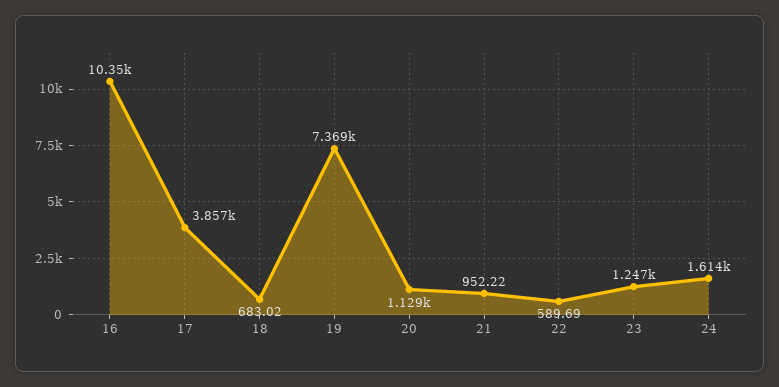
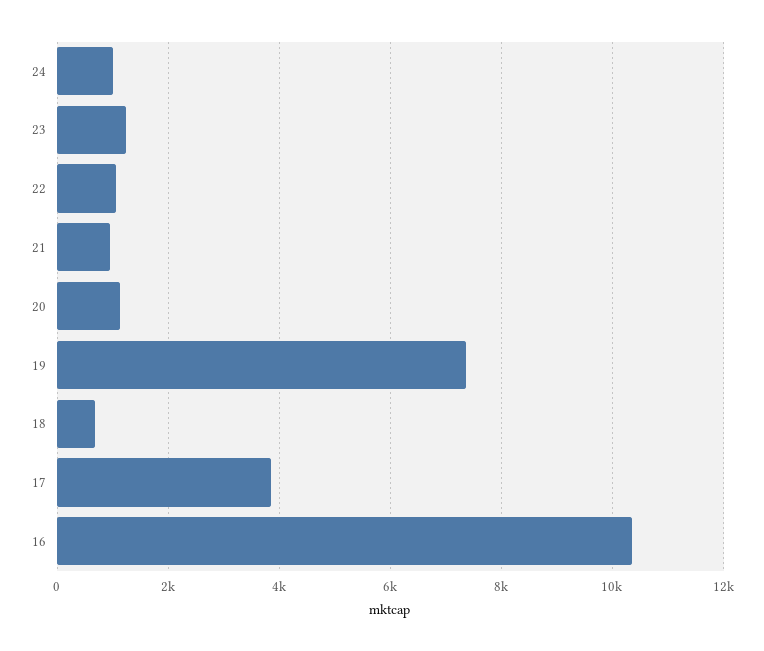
  {
    "16": 10350,
    "17": 3857,
    "18": 683.02,
    "19": 7369,
    "20": 1129,
    "21": 952.22,
-   "22": 589.69,
+   "22": 1000,
    "23": 1247,
-   "24": 1614
+   "24": 1000
  }

